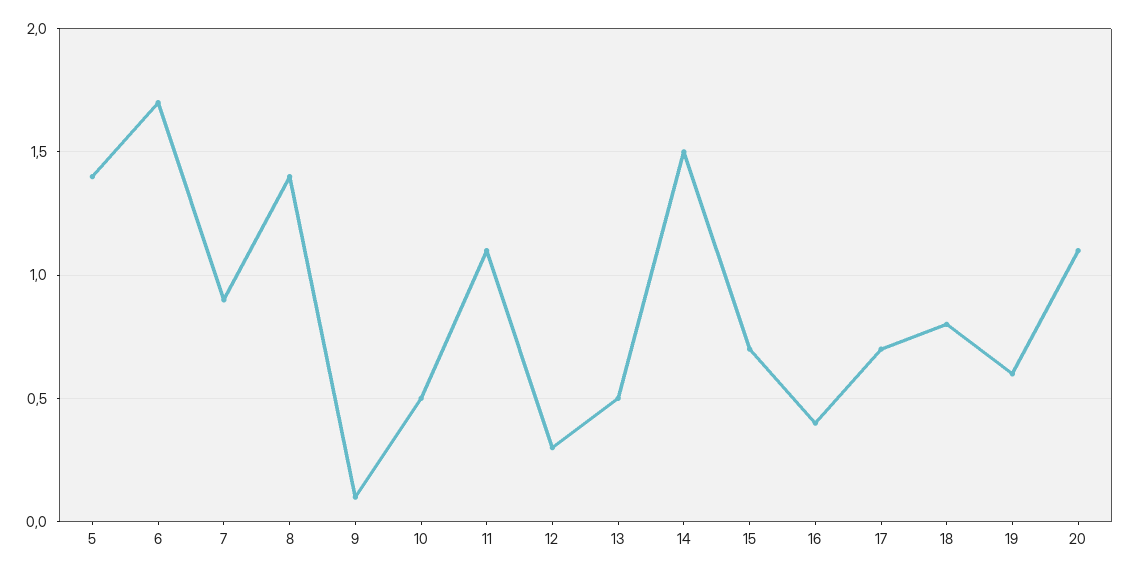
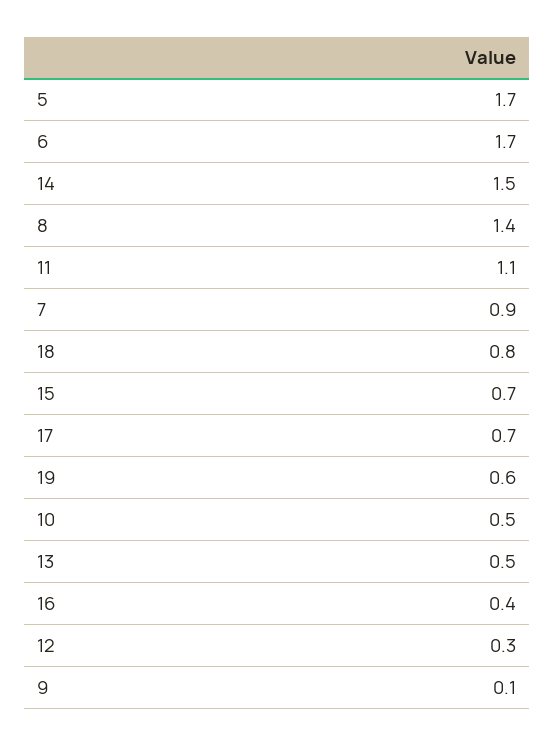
  {
-   "5": 1.4,
+   "5": 1.7,
    "6": 1.7,
    "7": 0.9,
    "8": 1.4,
    "9": 0.1,
    "10": 0.5,
    "11": 1.1,
    "12": 0.3,
    "13": 0.5,
    "14": 1.5,
    "15": 0.7,
    "16": 0.4,
    "17": 0.7,
    "18": 0.8,
-   "19": 0.6,
+   "19": 0.6
-   "20": 1.1
  }

